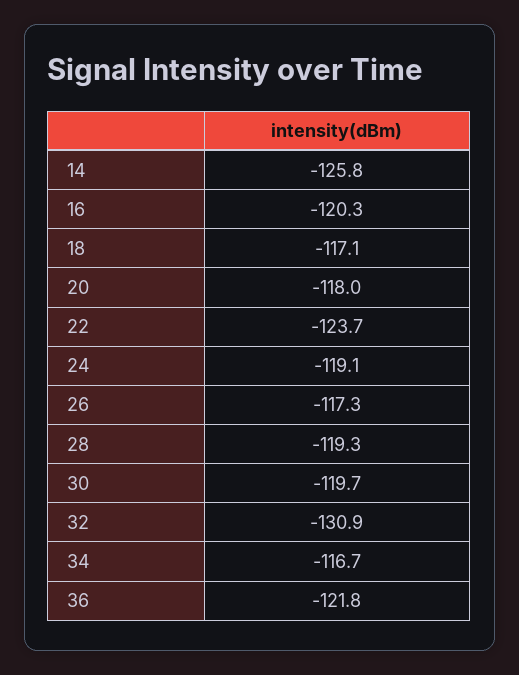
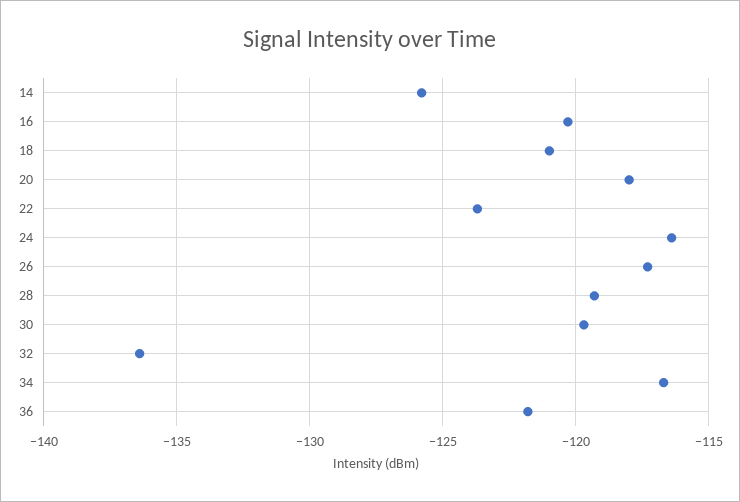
  {
    "14": -125.8,
    "16": -120.3,
-   "18": -117.1,
+   "18": -121,
    "20": -118,
    "22": -123.7,
-   "24": -119.1,
+   "24": -116.5,
    "26": -117.3,
    "28": -119.3,
    "30": -119.7,
-   "32": -130.9,
+   "32": -136.5,
    "34": -116.7,
    "36": -121.8
  }

